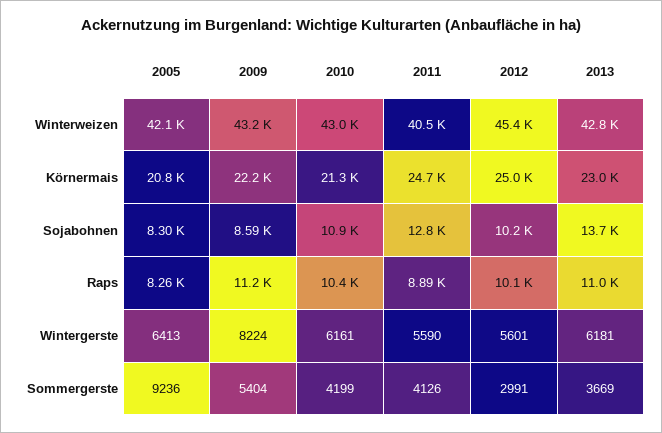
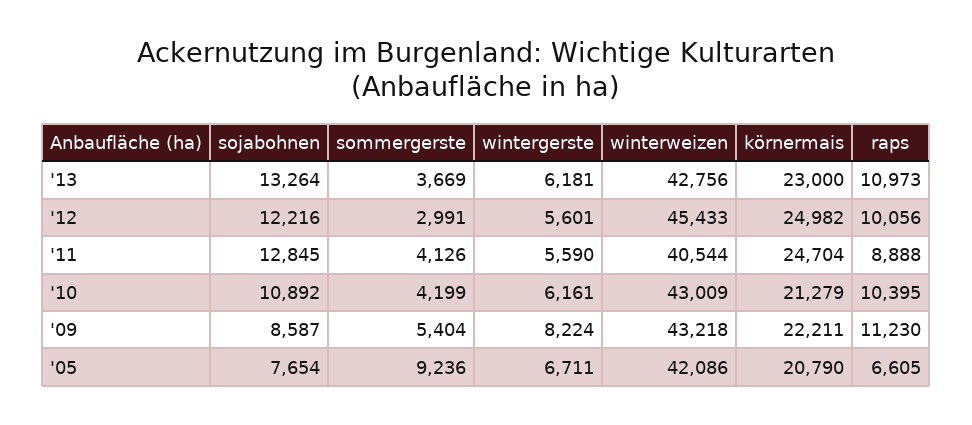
  {
    "2005": {
      "Winterweizen": 42086,
      "Körnermais": 20790,
-     "Sojabohnen": 8300,
+     "Sojabohnen": 7654,
-     "Raps": 8260,
+     "Raps": 6605,
-     "Wintergerste": 6413,
+     "Wintergerste": 6711,
      "Sommergerste": 9236
    },
    "2009": {
      "Winterweizen": 43218,
      "Körnermais": 22211,
      "Sojabohnen": 8587,
      "Raps": 11230,
      "Wintergerste": 8224,
      "Sommergerste": 5404
    },
    "2010": {
      "Winterweizen": 43009,
      "Körnermais": 21279,
      "Sojabohnen": 10892,
      "Raps": 10395,
      "Wintergerste": 6161,
      "Sommergerste": 4199
    },
    "2011": {
      "Winterweizen": 40544,
      "Körnermais": 24704,
      "Sojabohnen": 12845,
      "Raps": 8888,
      "Wintergerste": 5590,
      "Sommergerste": 4126
    },
    "2012": {
      "Winterweizen": 45433,
      "Körnermais": 24982,
-     "Sojabohnen": 10200,
+     "Sojabohnen": 12216,
      "Raps": 10056,
      "Wintergerste": 5601,
      "Sommergerste": 2991
    },
    "2013": {
      "Winterweizen": 42756,
      "Körnermais": 23000,
-     "Sojabohnen": 13700,
+     "Sojabohnen": 13264,
      "Raps": 10973,
      "Wintergerste": 6181,
      "Sommergerste": 3669
    }
  }

